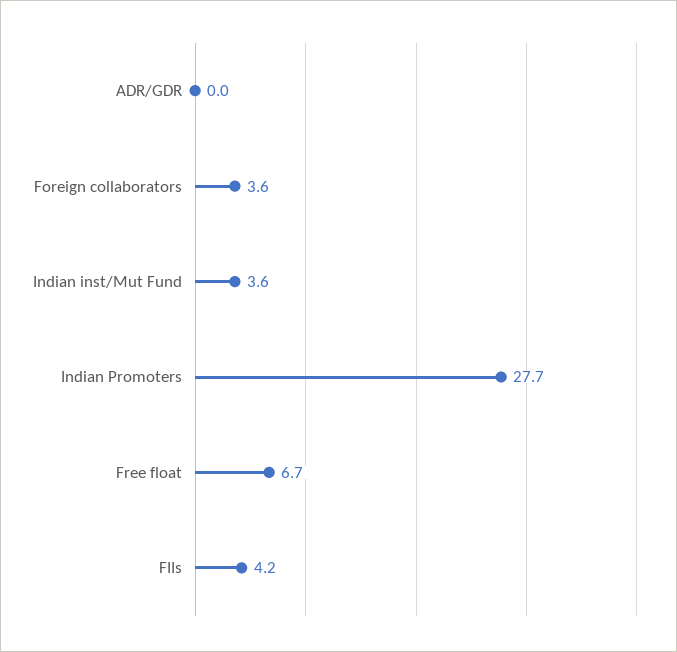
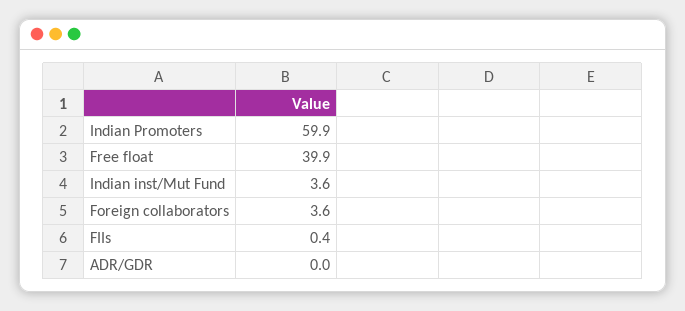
  {
    "ADR/GDR": 0,
    "Foreign collaborators": 3.6,
    "Indian inst/Mut Fund": 3.6,
-   "Indian Promoters": 27.7,
+   "Indian Promoters": 59.9,
-   "Free float": 6.7,
+   "Free float": 39.9,
-   "FIIs": 4.2
+   "FIIs": 0.4
  }

